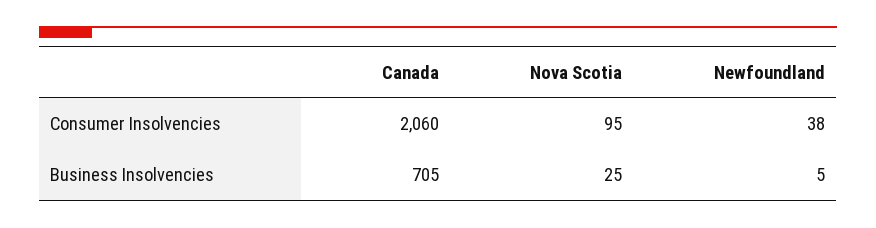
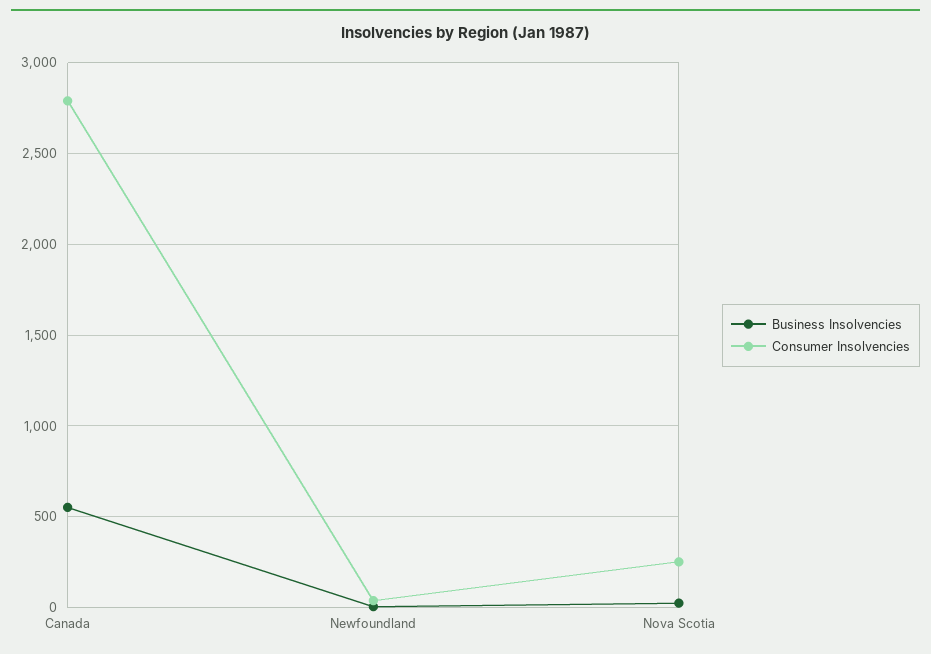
  {
    "Consumer Insolvencies": {
-     "Canada": 2060,
+     "Canada": 2800,
-     "Nova Scotia": 95,
+     "Nova Scotia": 250,
      "Newfoundland": 38
    },
    "Business Insolvencies": {
-     "Canada": 705,
+     "Canada": 550,
      "Nova Scotia": 25,
      "Newfoundland": 5
    }
  }

